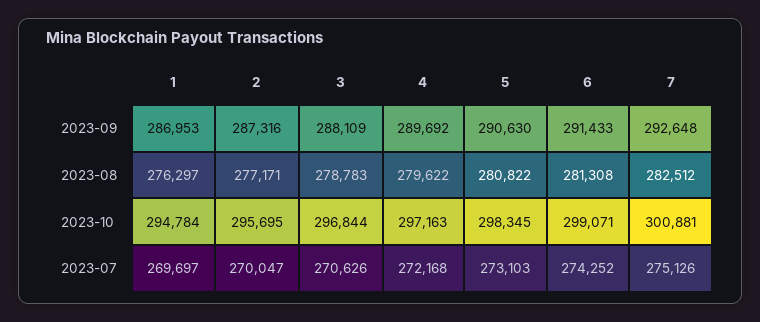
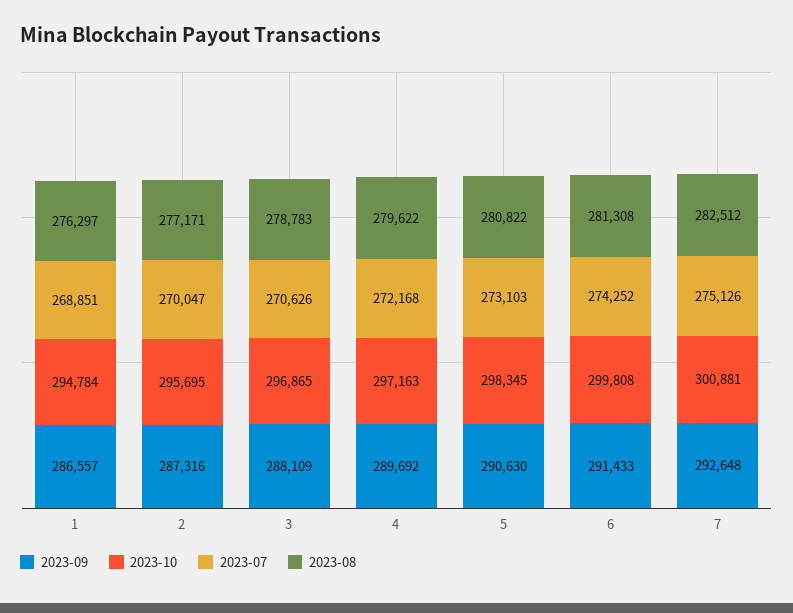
  {
    "2023-09": {
-     "1": 286953,
+     "1": 286557,
      "2": 287316,
      "3": 288109,
      "4": 289692,
      "5": 290630,
      "6": 291433,
      "7": 292648
    },
    "2023-08": {
      "1": 276297,
      "2": 277171,
      "3": 278783,
      "4": 279622,
      "5": 280822,
      "6": 281308,
      "7": 282512
    },
    "2023-10": {
      "1": 294784,
      "2": 295695,
-     "3": 296844,
+     "3": 296865,
      "4": 297163,
      "5": 298345,
-     "6": 299071,
+     "6": 299808,
      "7": 300881
    },
    "2023-07": {
-     "1": 269697,
+     "1": 268851,
      "2": 270047,
      "3": 270626,
      "4": 272168,
      "5": 273103,
      "6": 274252,
      "7": 275126
    }
  }

